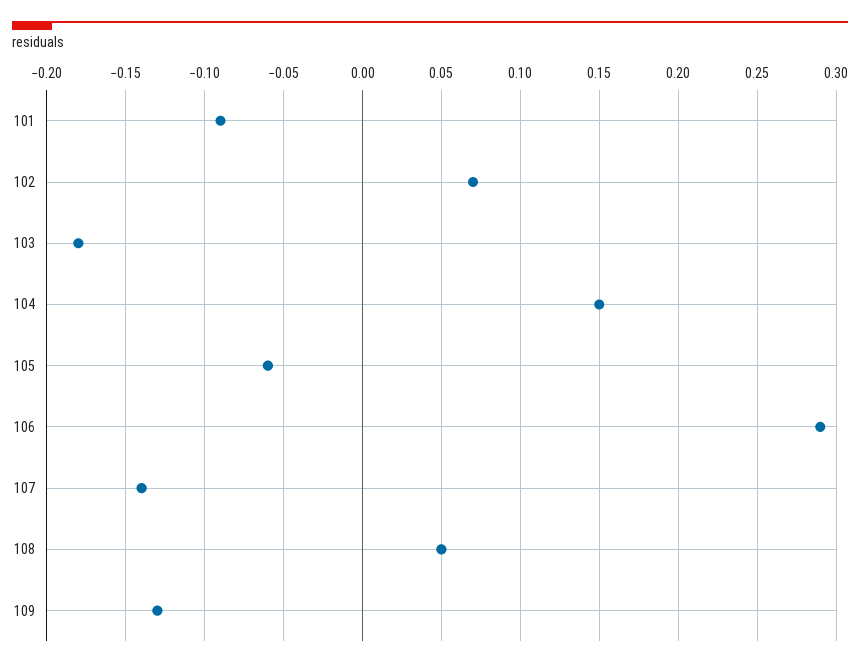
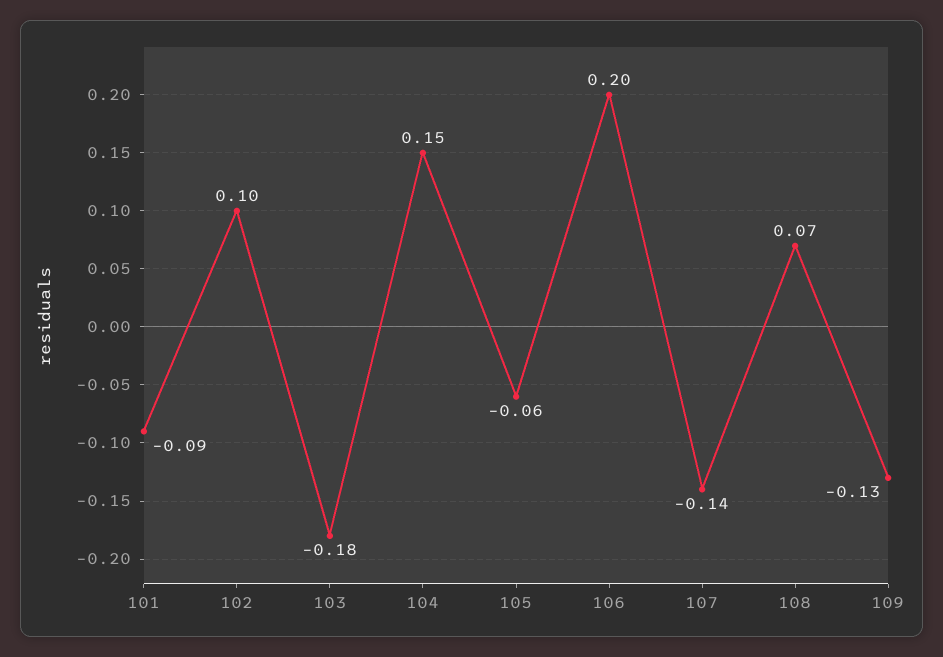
  {
    "101": -0.09,
-   "102": 0.07,
+   "102": 0.1,
    "103": -0.18,
    "104": 0.15,
    "105": -0.06,
-   "106": 0.29,
+   "106": 0.2,
    "107": -0.14,
-   "108": 0.05,
+   "108": 0.07,
    "109": -0.13
  }

